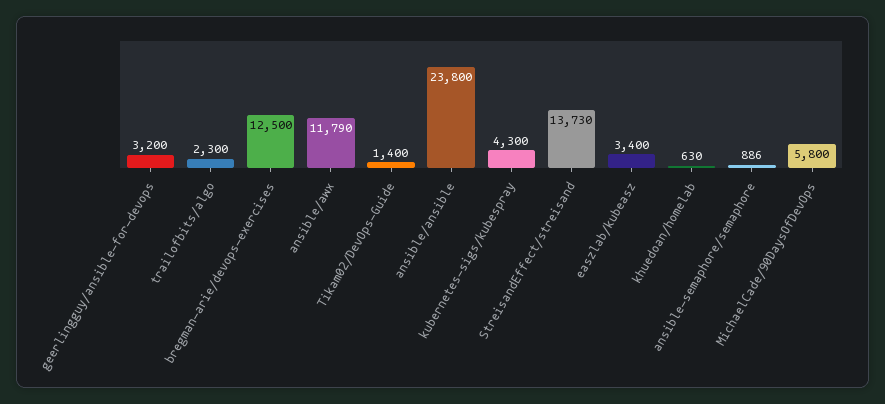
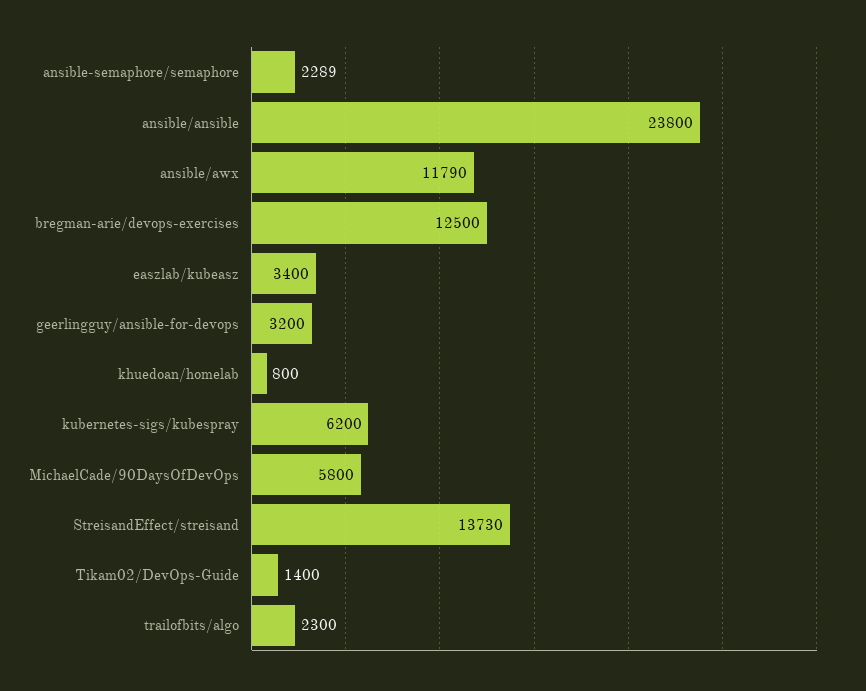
  {
    "geerlingguy/ansible-for-devops": 3200,
    "trailofbits/algo": 2300,
    "bregman-arie/devops-exercises": 12500,
    "ansible/awx": 11790,
    "Tikam02/DevOps-Guide": 1400,
    "ansible/ansible": 23800,
-   "kubernetes-sigs/kubespray": 4300,
+   "kubernetes-sigs/kubespray": 6200,
    "StreisandEffect/streisand": 13730,
    "easzlab/kubeasz": 3400,
-   "khuedoan/homelab": 630,
+   "khuedoan/homelab": 800,
-   "ansible-semaphore/semaphore": 886,
+   "ansible-semaphore/semaphore": 2289,
    "MichaelCade/90DaysOfDevOps": 5800
  }

